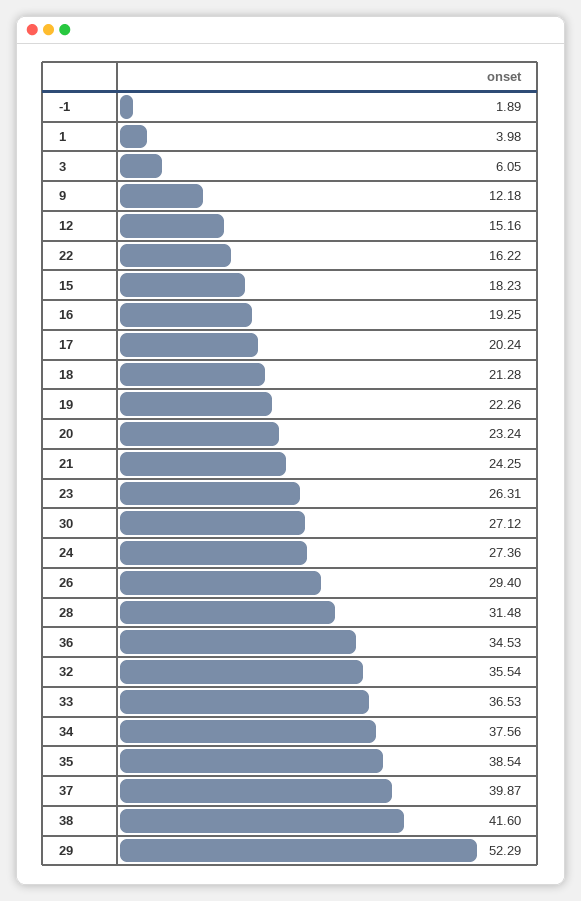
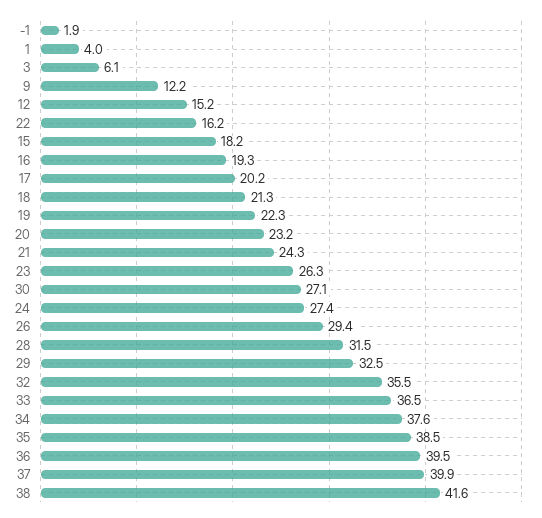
  {
    "-1": 1.89,
    "1": 3.98,
    "3": 6.05,
    "9": 12.18,
    "12": 15.16,
    "22": 16.22,
    "15": 18.23,
    "16": 19.25,
    "17": 20.24,
    "18": 21.28,
    "19": 22.26,
    "20": 23.24,
    "21": 24.25,
    "23": 26.31,
    "30": 27.12,
    "24": 27.36,
    "26": 29.4,
    "28": 31.48,
-   "36": 34.53,
+   "36": 39.5,
    "32": 35.54,
    "33": 36.53,
    "34": 37.56,
    "35": 38.54,
    "37": 39.87,
    "38": 41.6,
-   "29": 52.29
+   "29": 32.5
  }

